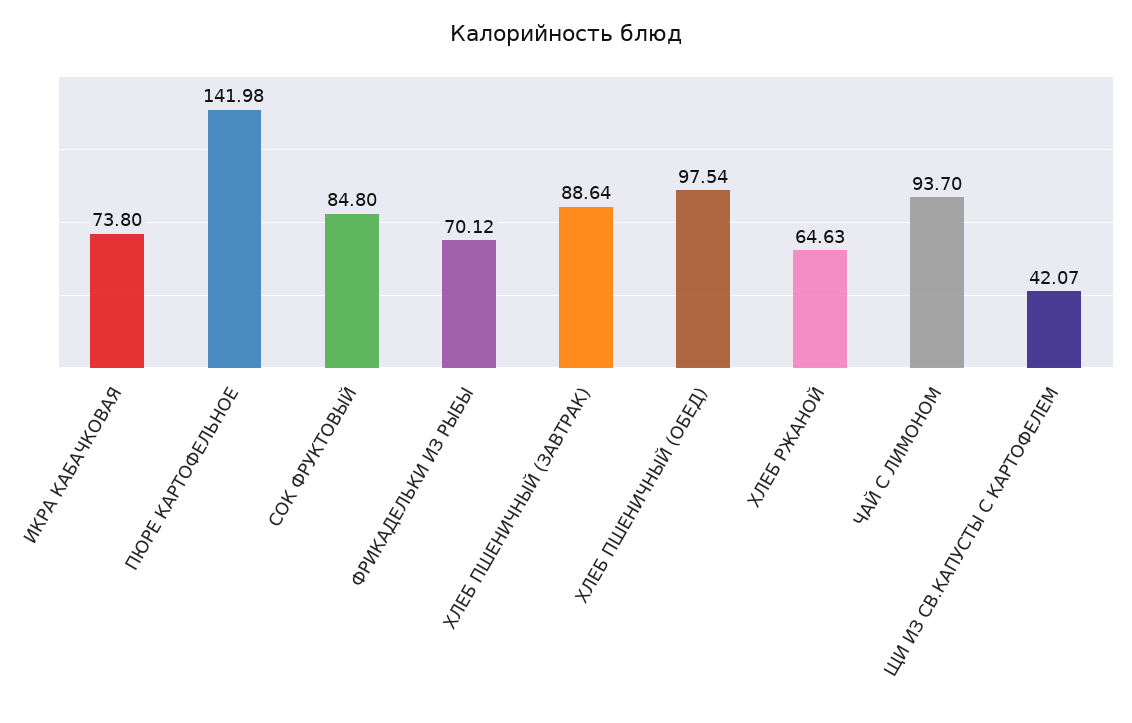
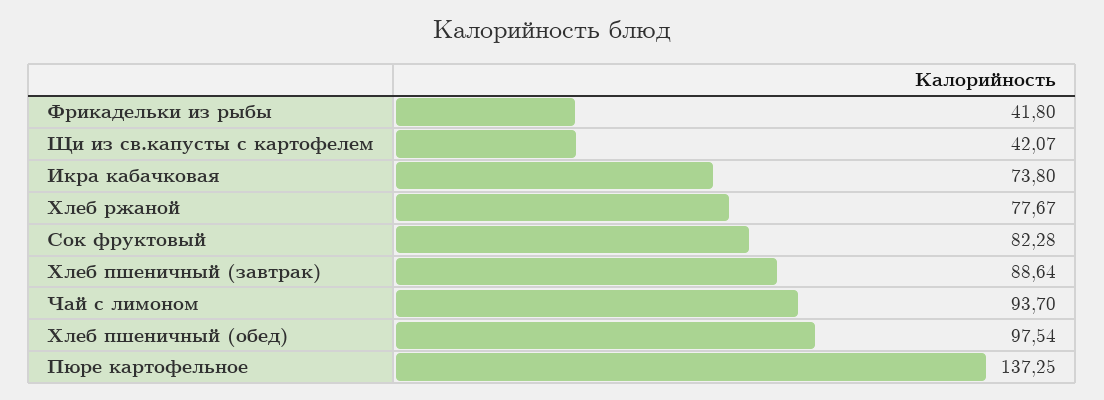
  {
    "ИКРА КАБАЧКОВАЯ": 73.8,
-   "ПЮРЕ КАРТОФЕЛЬНОЕ": 141.98,
+   "ПЮРЕ КАРТОФЕЛЬНОЕ": 137.25,
-   "СОК ФРУКТОВЫЙ": 84.8,
+   "СОК ФРУКТОВЫЙ": 82.28,
-   "ФРИКАДЕЛЬКИ ИЗ РЫБЫ": 70.12,
+   "ФРИКАДЕЛЬКИ ИЗ РЫБЫ": 41.8,
    "ХЛЕБ ПШЕНИЧНЫЙ (ЗАВТРАК)": 88.64,
    "ХЛЕБ ПШЕНИЧНЫЙ (ОБЕД)": 97.54,
-   "ХЛЕБ РЖАНОЙ": 64.63,
+   "ХЛЕБ РЖАНОЙ": 77.67,
    "ЧАЙ С ЛИМОНОМ": 93.7,
    "ЩИ ИЗ СВ.КАПУСТЫ С КАРТОФЕЛЕМ": 42.07
  }

